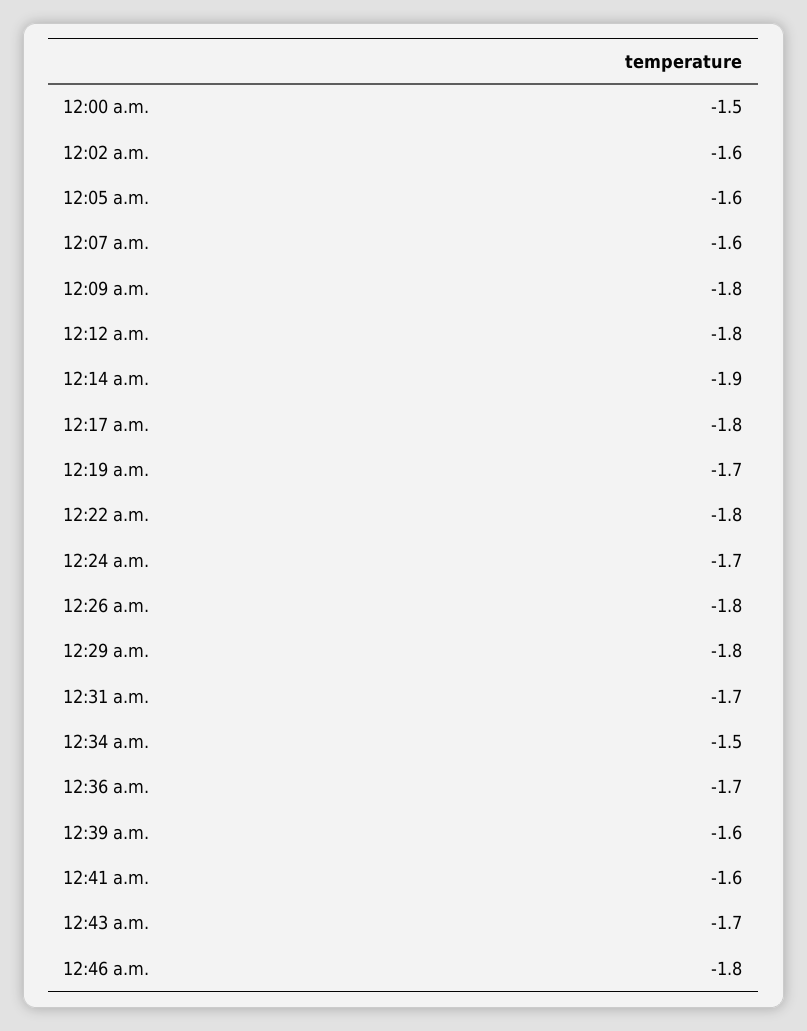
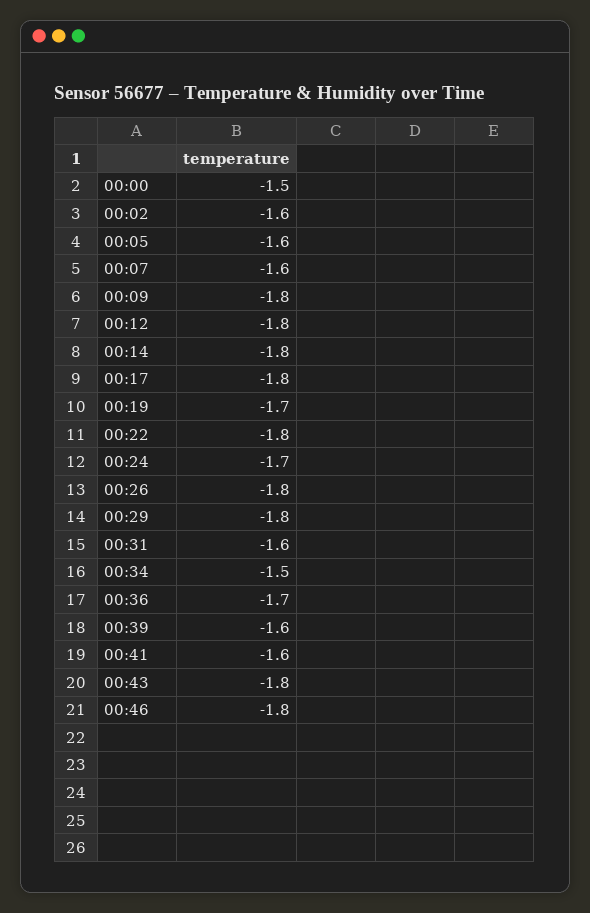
  {
    "12:00 a.m.": -1.5,
    "12:02 a.m.": -1.6,
    "12:05 a.m.": -1.6,
    "12:07 a.m.": -1.6,
    "12:09 a.m.": -1.8,
    "12:12 a.m.": -1.8,
-   "12:14 a.m.": -1.9,
+   "12:14 a.m.": -1.8,
    "12:17 a.m.": -1.8,
    "12:19 a.m.": -1.7,
    "12:22 a.m.": -1.8,
    "12:24 a.m.": -1.7,
    "12:26 a.m.": -1.8,
    "12:29 a.m.": -1.8,
-   "12:31 a.m.": -1.7,
+   "12:31 a.m.": -1.6,
    "12:34 a.m.": -1.5,
    "12:36 a.m.": -1.7,
    "12:39 a.m.": -1.6,
    "12:41 a.m.": -1.6,
-   "12:43 a.m.": -1.7,
+   "12:43 a.m.": -1.8,
    "12:46 a.m.": -1.8
  }

